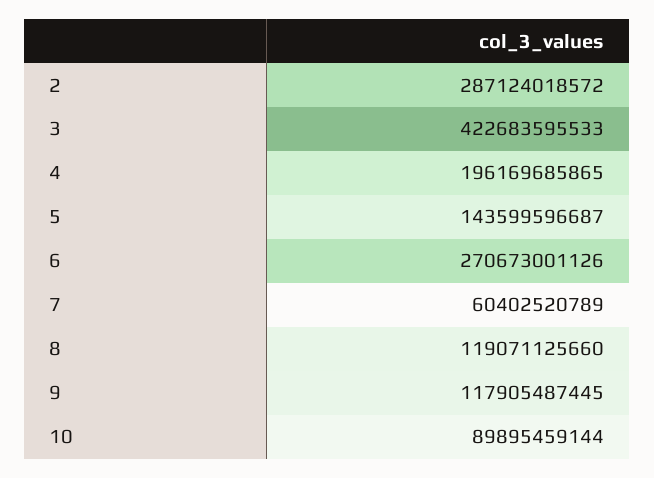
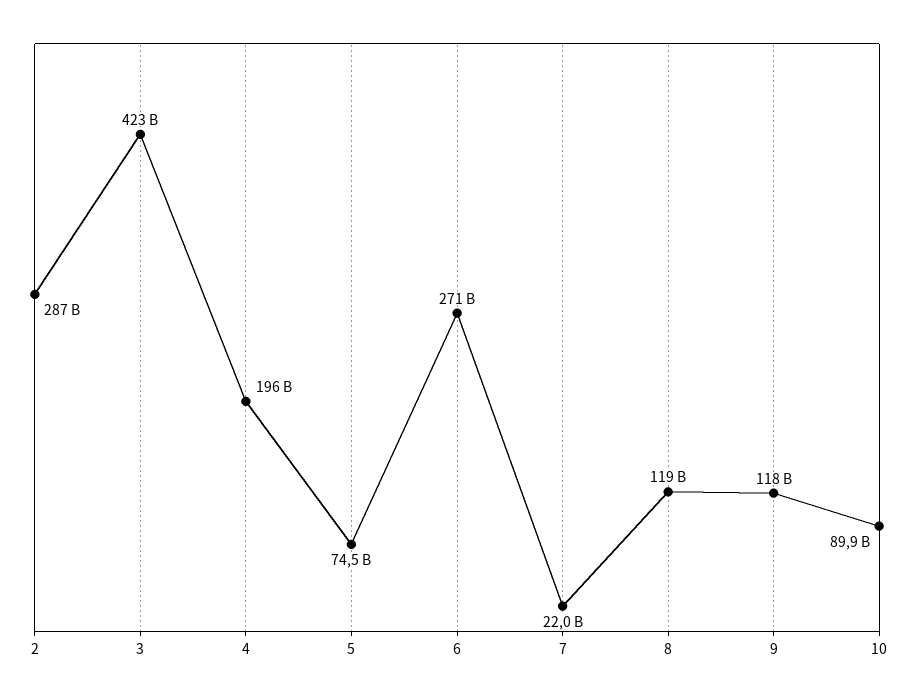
  {
    "2": 287124018572,
    "3": 422683595533,
    "4": 196169685865,
-   "5": 143599596687,
+   "5": 74500000000,
    "6": 270673001126,
-   "7": 60402520789,
+   "7": 22000000000,
    "8": 119071125660,
    "9": 117905487445,
    "10": 89895459144
  }

